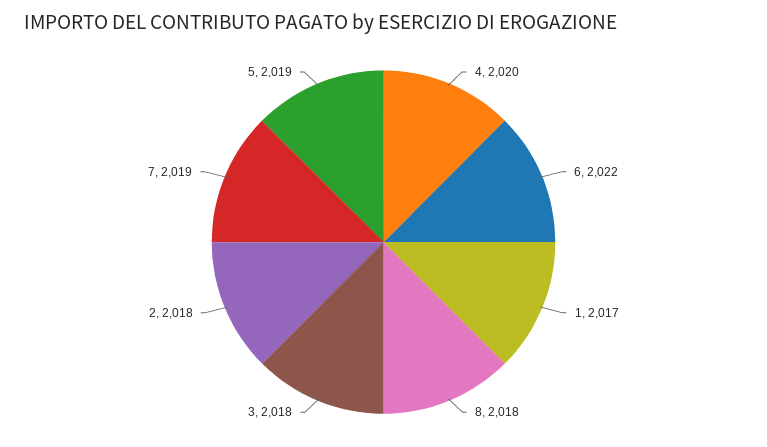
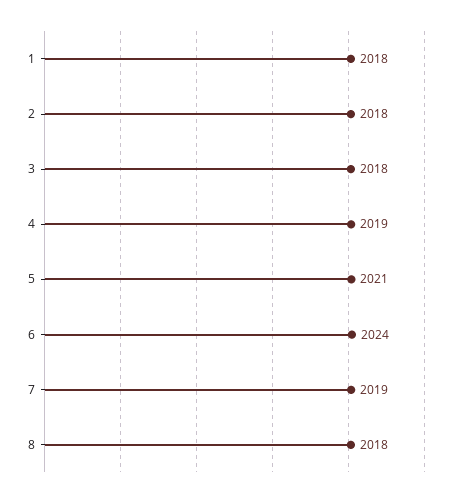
  {
-   "4": 2020,
+   "4": 2019,
-   "6": 2022,
+   "6": 2024,
-   "1": 2017,
+   "1": 2018,
    "8": 2018,
    "3": 2018,
    "2": 2018,
    "7": 2019,
-   "5": 2019
+   "5": 2021
  }

